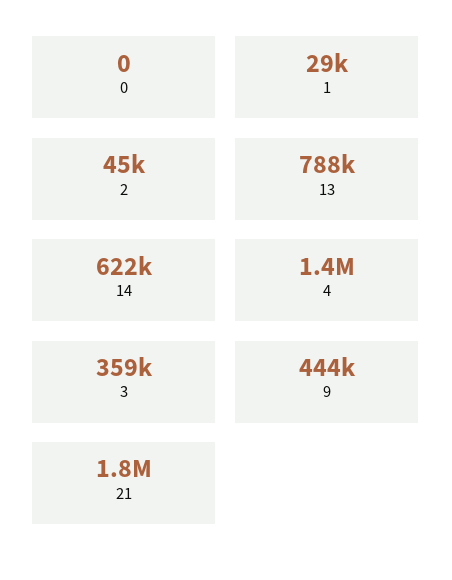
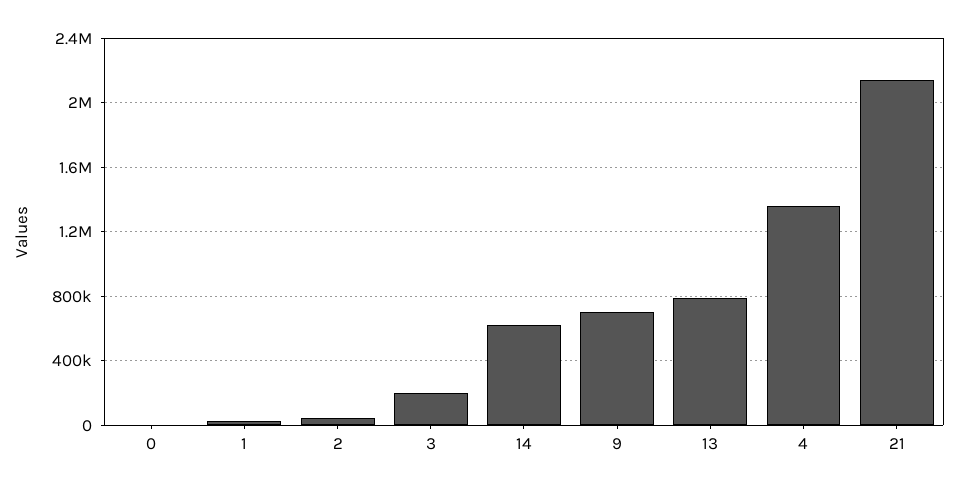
  {
    "0": 0,
    "1": 29000,
    "2": 45000,
    "13": 788000,
    "14": 622000,
    "4": 1400000,
-   "3": 359000,
+   "3": 200000,
-   "9": 444000,
+   "9": 700000,
-   "21": 1800000
+   "21": 2150000
  }

